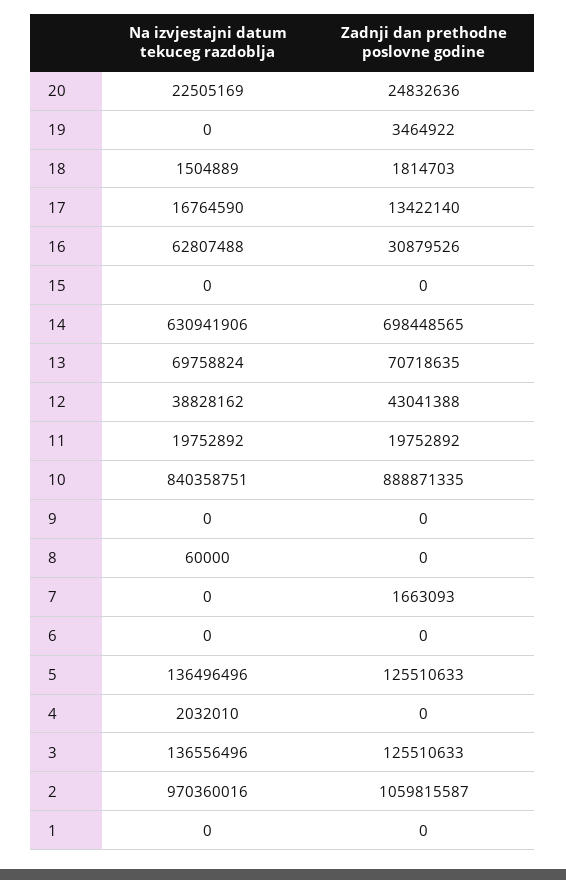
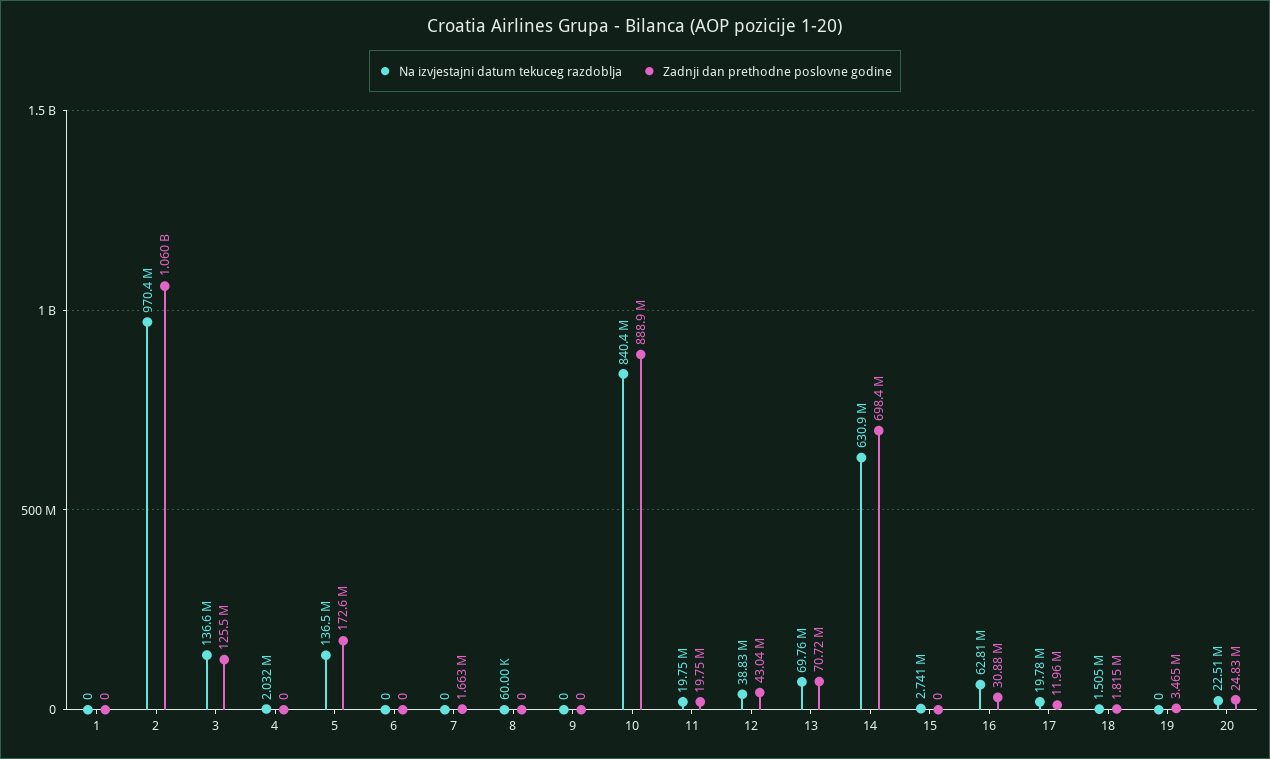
  {
    "Na izvjestajni datum tekuceg razdoblja": {
      "20": 22505169,
      "19": 0,
      "18": 1504889,
-     "17": 16764590,
+     "17": 19780000,
      "16": 62807488,
-     "15": 0,
+     "15": 2741000,
      "14": 630941906,
      "13": 69758824,
      "12": 38828162,
      "11": 19752892,
      "10": 840358751,
      "9": 0,
      "8": 60000,
      "7": 0,
      "6": 0,
      "5": 136496496,
      "4": 2032010,
      "3": 136556496,
      "2": 970360016,
      "1": 0
    },
    "Zadnji dan prethodne poslovne godine": {
      "20": 24832636,
      "19": 3464922,
      "18": 1814703,
-     "17": 13422140,
+     "17": 11960000,
      "16": 30879526,
      "15": 0,
      "14": 698448565,
      "13": 70718635,
      "12": 43041388,
      "11": 19752892,
      "10": 888871335,
      "9": 0,
      "8": 0,
      "7": 1663093,
      "6": 0,
-     "5": 125510633,
+     "5": 172600000,
      "4": 0,
      "3": 125510633,
      "2": 1059815587,
      "1": 0
    }
  }

